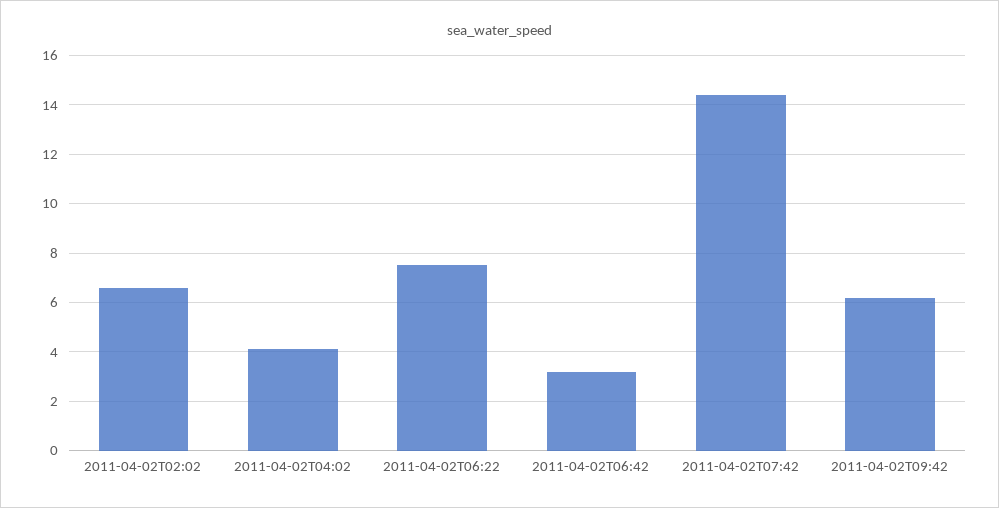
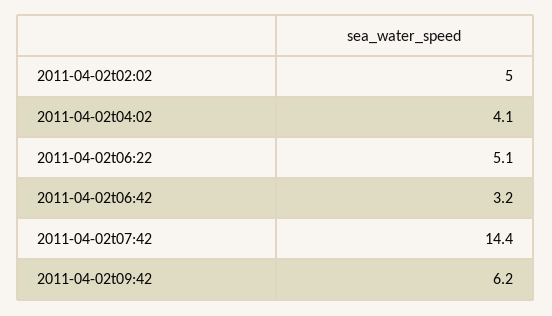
  {
-   "2011-04-02T02:02": 6.5,
+   "2011-04-02T02:02": 5,
    "2011-04-02T04:02": 4.1,
-   "2011-04-02T06:22": 7.5,
+   "2011-04-02T06:22": 5.1,
    "2011-04-02T06:42": 3.2,
    "2011-04-02T07:42": 14.4,
    "2011-04-02T09:42": 6.2
  }

